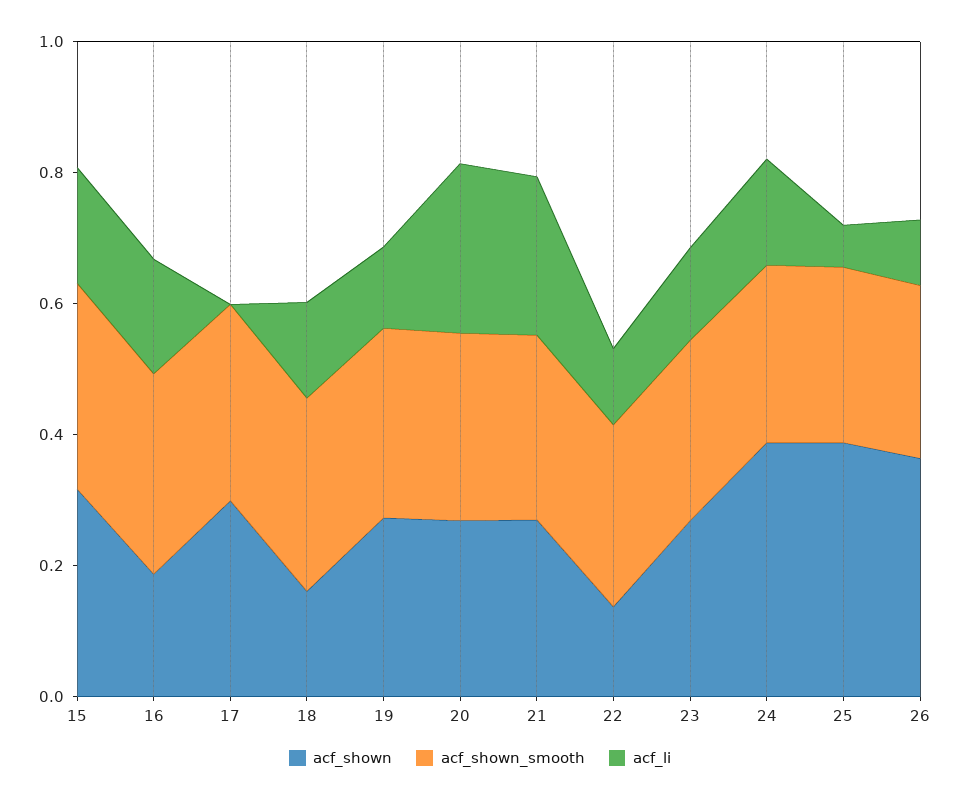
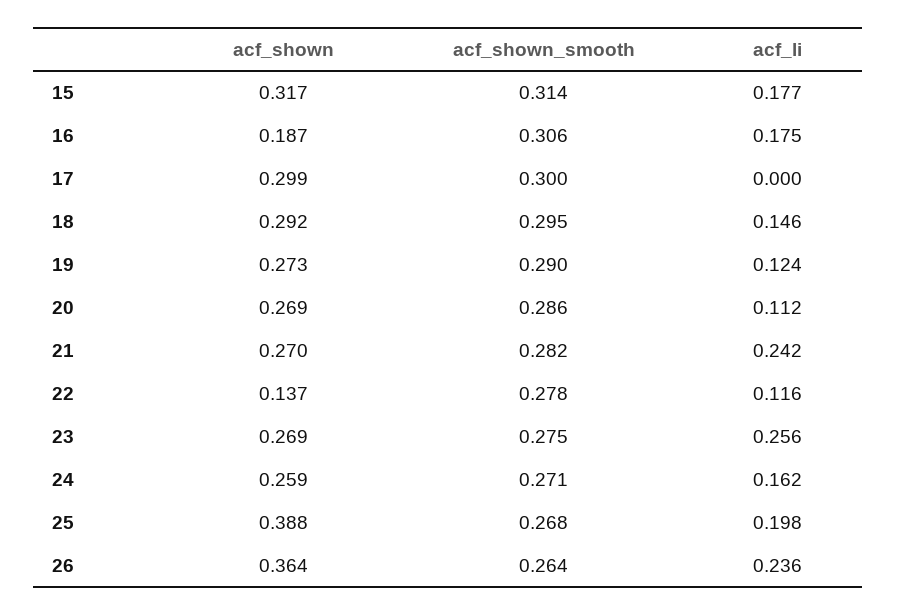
  {
    "acf_shown": {
      "15": 0.317,
      "16": 0.187,
      "17": 0.299,
-     "18": 0.15,
+     "18": 0.292,
      "19": 0.273,
      "20": 0.269,
      "21": 0.27,
      "22": 0.137,
      "23": 0.269,
-     "24": 0.4,
+     "24": 0.259,
      "25": 0.388,
      "26": 0.364
    },
    "acf_shown_smooth": {
      "15": 0.314,
      "16": 0.306,
      "17": 0.3,
      "18": 0.295,
      "19": 0.29,
      "20": 0.286,
      "21": 0.282,
      "22": 0.278,
      "23": 0.275,
      "24": 0.271,
      "25": 0.268,
      "26": 0.264
    },
    "acf_li": {
      "15": 0.177,
      "16": 0.175,
      "17": 0,
      "18": 0.146,
      "19": 0.124,
-     "20": 0.25,
+     "20": 0.112,
      "21": 0.242,
      "22": 0.116,
-     "23": 0.15,
+     "23": 0.256,
      "24": 0.162,
-     "25": 0.05,
+     "25": 0.198,
-     "26": 0.1
+     "26": 0.236
    }
  }

